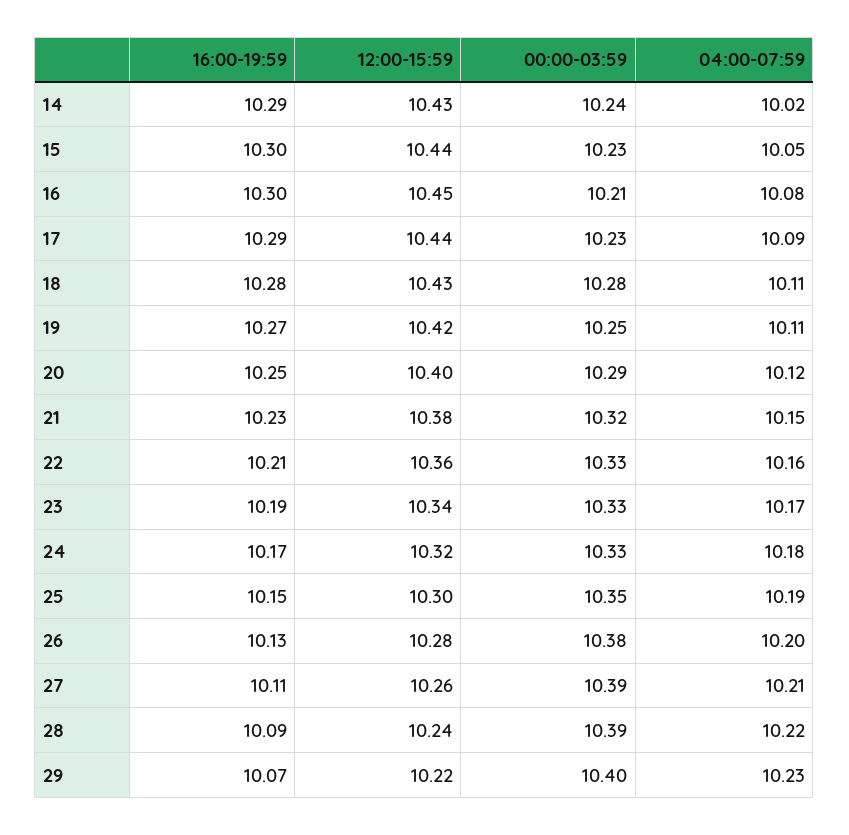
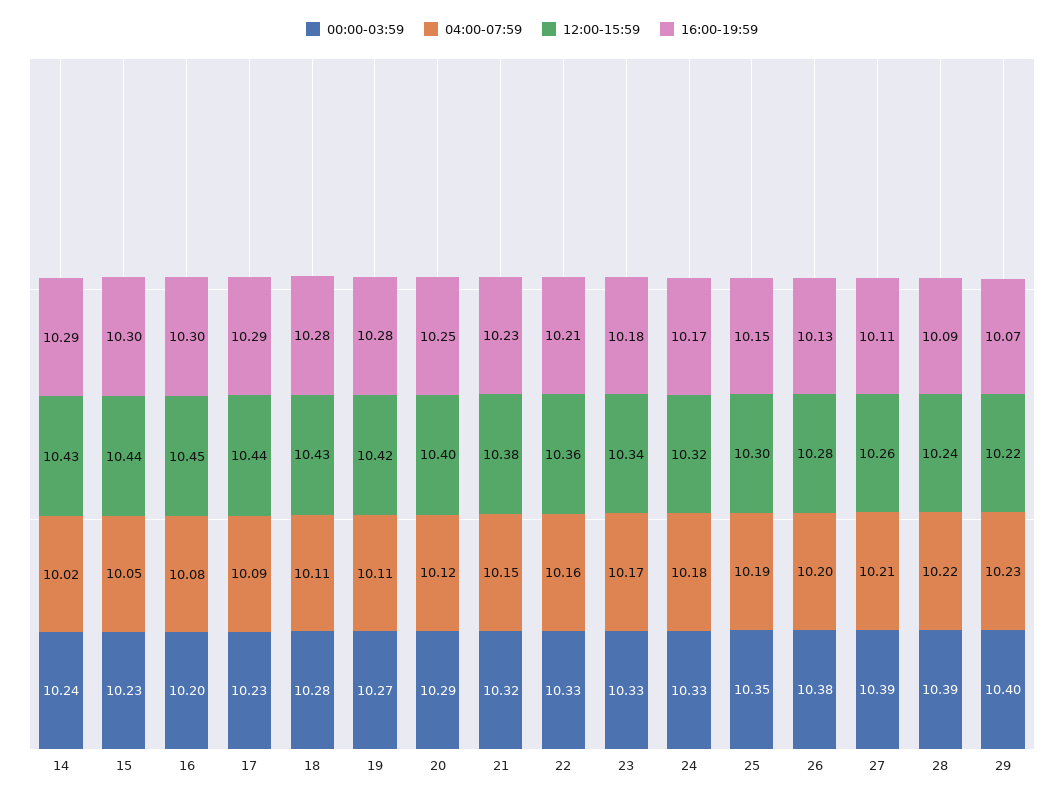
  {
    "16:00-19:59": {
      "14": 10.29,
      "15": 10.3,
      "16": 10.3,
      "17": 10.29,
      "18": 10.28,
-     "19": 10.27,
+     "19": 10.28,
      "20": 10.25,
      "21": 10.23,
      "22": 10.21,
-     "23": 10.19,
+     "23": 10.18,
      "24": 10.17,
      "25": 10.15,
      "26": 10.13,
      "27": 10.11,
      "28": 10.09,
      "29": 10.07
    },
    "12:00-15:59": {
      "14": 10.43,
      "15": 10.44,
      "16": 10.45,
      "17": 10.44,
      "18": 10.43,
      "19": 10.42,
      "20": 10.4,
      "21": 10.38,
      "22": 10.36,
      "23": 10.34,
      "24": 10.32,
      "25": 10.3,
      "26": 10.28,
      "27": 10.26,
      "28": 10.24,
      "29": 10.22
    },
    "00:00-03:59": {
      "14": 10.24,
      "15": 10.23,
-     "16": 10.21,
+     "16": 10.2,
      "17": 10.23,
      "18": 10.28,
-     "19": 10.25,
+     "19": 10.27,
      "20": 10.29,
      "21": 10.32,
      "22": 10.33,
      "23": 10.33,
      "24": 10.33,
      "25": 10.35,
      "26": 10.38,
      "27": 10.39,
      "28": 10.39,
      "29": 10.4
    },
    "04:00-07:59": {
      "14": 10.02,
      "15": 10.05,
      "16": 10.08,
      "17": 10.09,
      "18": 10.11,
      "19": 10.11,
      "20": 10.12,
      "21": 10.15,
      "22": 10.16,
      "23": 10.17,
      "24": 10.18,
      "25": 10.19,
      "26": 10.2,
      "27": 10.21,
      "28": 10.22,
      "29": 10.23
    }
  }

